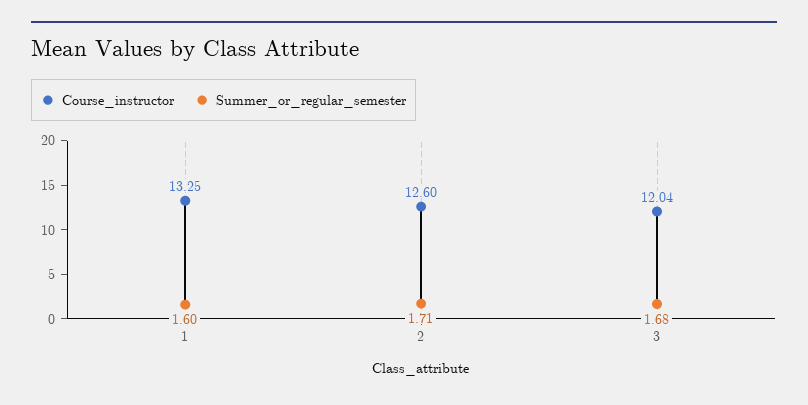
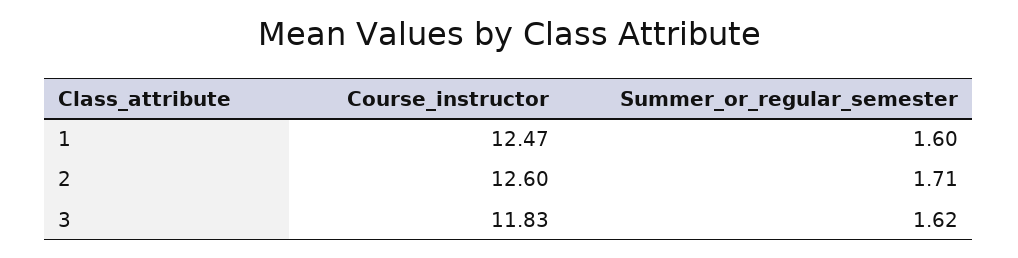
  {
    "Course_instructor": {
-     "1": 13.25,
+     "1": 12.47,
      "2": 12.6,
-     "3": 12.04
+     "3": 11.83
    },
    "Summer_or_regular_semester": {
      "1": 1.6,
      "2": 1.71,
-     "3": 1.68
+     "3": 1.62
    }
  }

